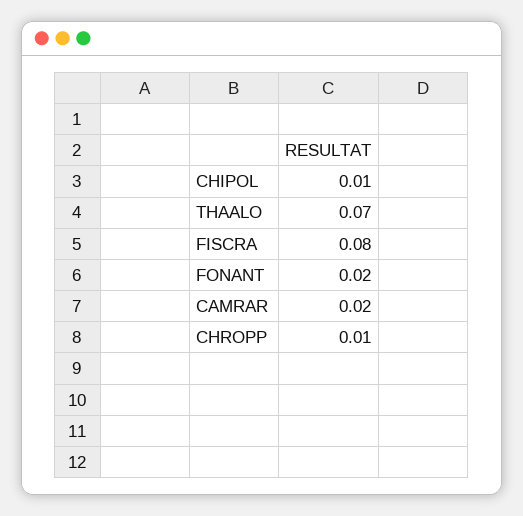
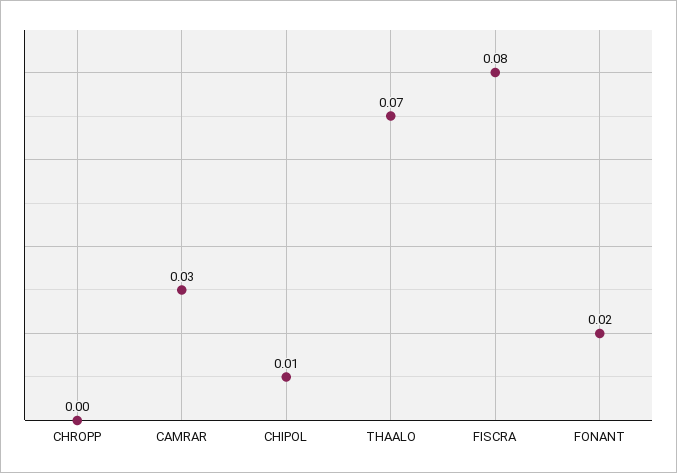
  {
    "CHIPOL": 0.01,
    "THAALO": 0.07,
    "FISCRA": 0.08,
    "FONANT": 0.02,
-   "CAMRAR": 0.02,
+   "CAMRAR": 0.03,
-   "CHROPP": 0.01
+   "CHROPP": 0
  }

